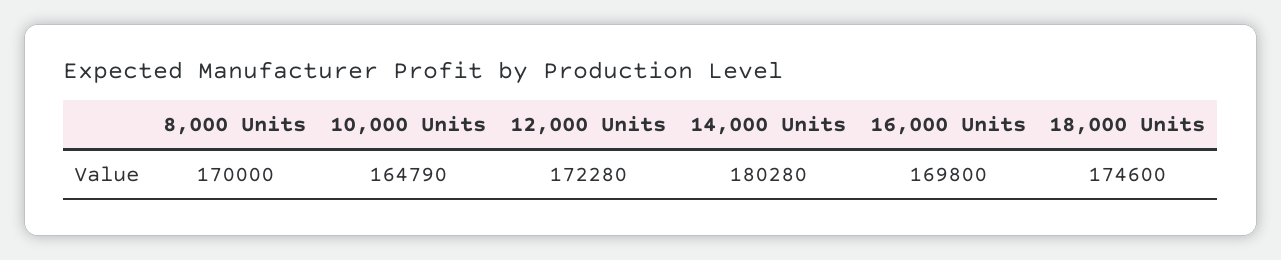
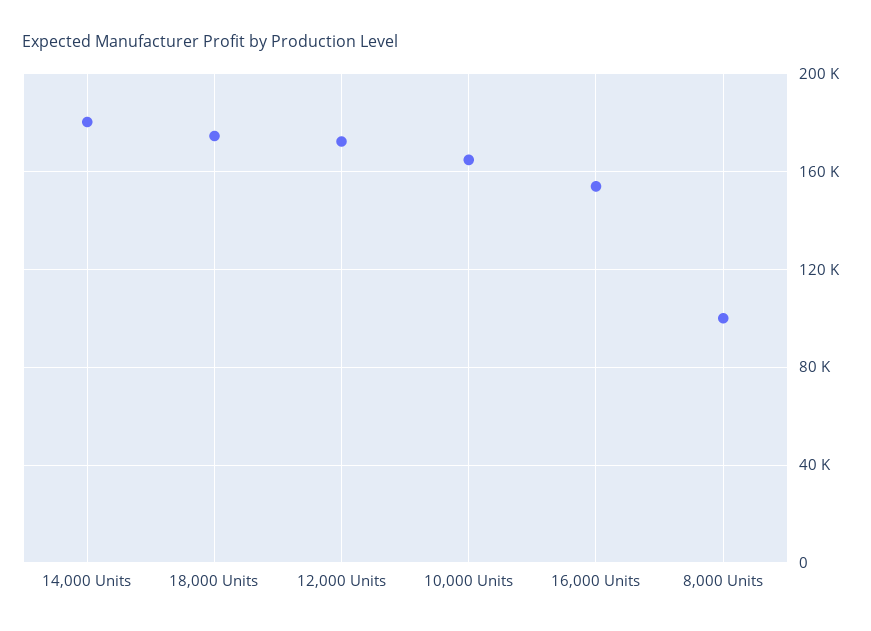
  {
-   "8,000 Units": 170000,
+   "8,000 Units": 100000,
    "10,000 Units": 164790,
    "12,000 Units": 172280,
    "14,000 Units": 180280,
-   "16,000 Units": 169800,
+   "16,000 Units": 155000,
    "18,000 Units": 174600
  }

